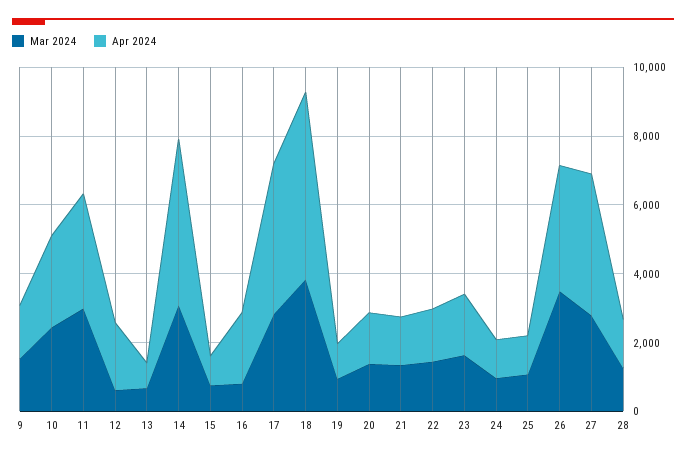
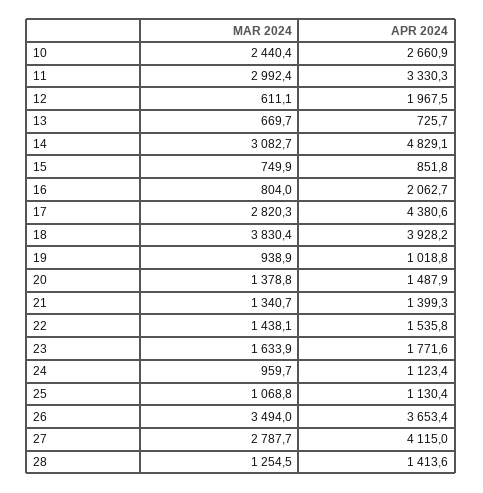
  {
    "Mar 2024": {
-     "9": 1500,
      "10": 2440.4,
      "11": 2992.4,
      "12": 611.1,
      "13": 669.7,
      "14": 3082.7,
      "15": 749.9,
      "16": 804,
      "17": 2820.3,
      "18": 3830.4,
      "19": 938.9,
      "20": 1378.8,
      "21": 1340.7,
      "22": 1438.1,
      "23": 1633.9,
      "24": 959.7,
      "25": 1068.8,
      "26": 3494,
      "27": 2787.7,
      "28": 1254.5
    },
    "Apr 2024": {
-     "9": 1500,
      "10": 2660.9,
      "11": 3330.3,
      "12": 1967.5,
      "13": 725.7,
      "14": 4829.1,
      "15": 851.8,
      "16": 2062.7,
      "17": 4380.6,
-     "18": 5500,
+     "18": 3928.2,
      "19": 1018.8,
      "20": 1487.9,
      "21": 1399.3,
      "22": 1535.8,
      "23": 1771.6,
      "24": 1123.4,
      "25": 1130.4,
      "26": 3653.4,
      "27": 4115,
      "28": 1413.6
    }
  }

